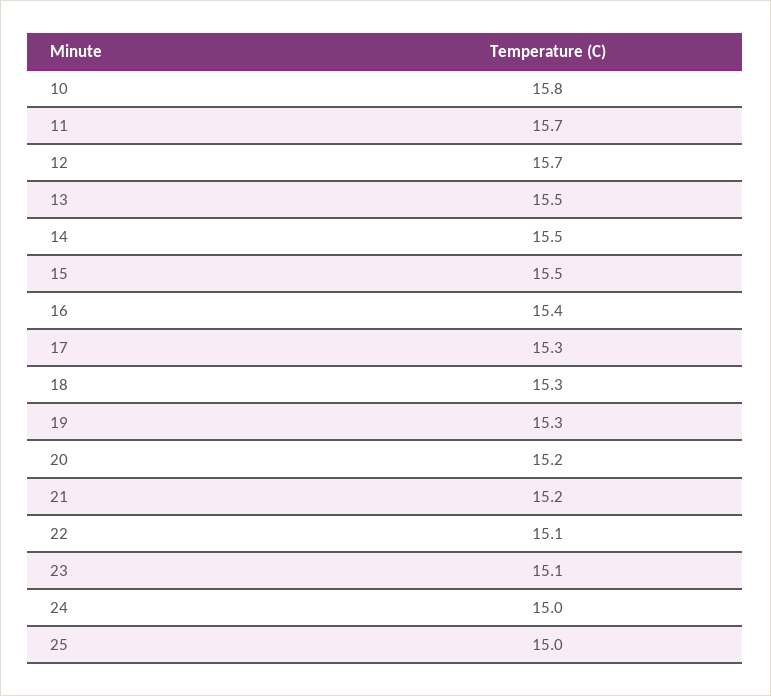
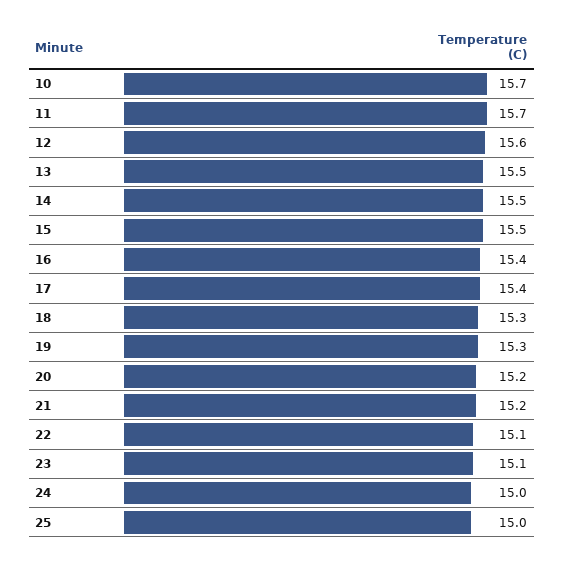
  {
-   "10": 15.8,
+   "10": 15.7,
    "11": 15.7,
-   "12": 15.7,
+   "12": 15.6,
    "13": 15.5,
    "14": 15.5,
    "15": 15.5,
    "16": 15.4,
-   "17": 15.3,
+   "17": 15.4,
    "18": 15.3,
    "19": 15.3,
    "20": 15.2,
    "21": 15.2,
    "22": 15.1,
    "23": 15.1,
    "24": 15,
    "25": 15
  }

